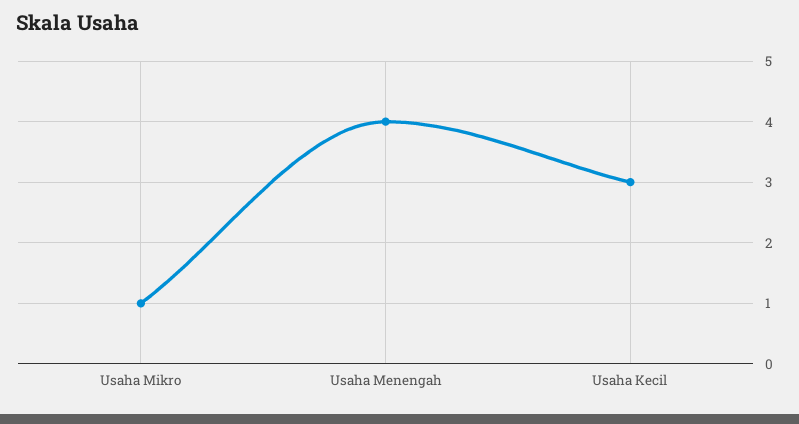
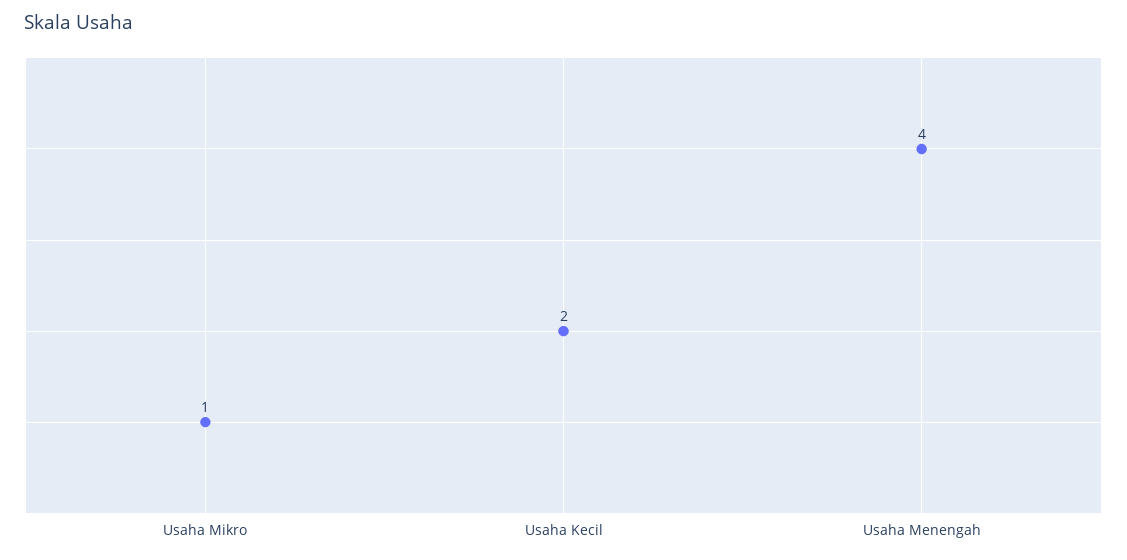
  {
    "Usaha Mikro": 1,
    "Usaha Menengah": 4,
-   "Usaha Kecil": 3
+   "Usaha Kecil": 2
  }

